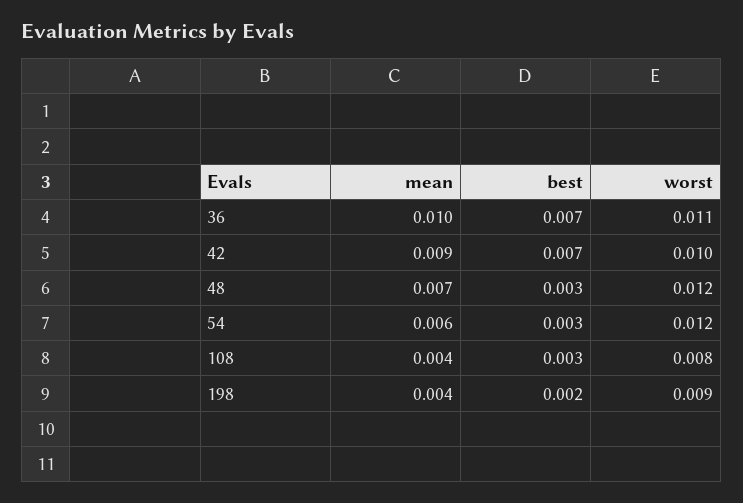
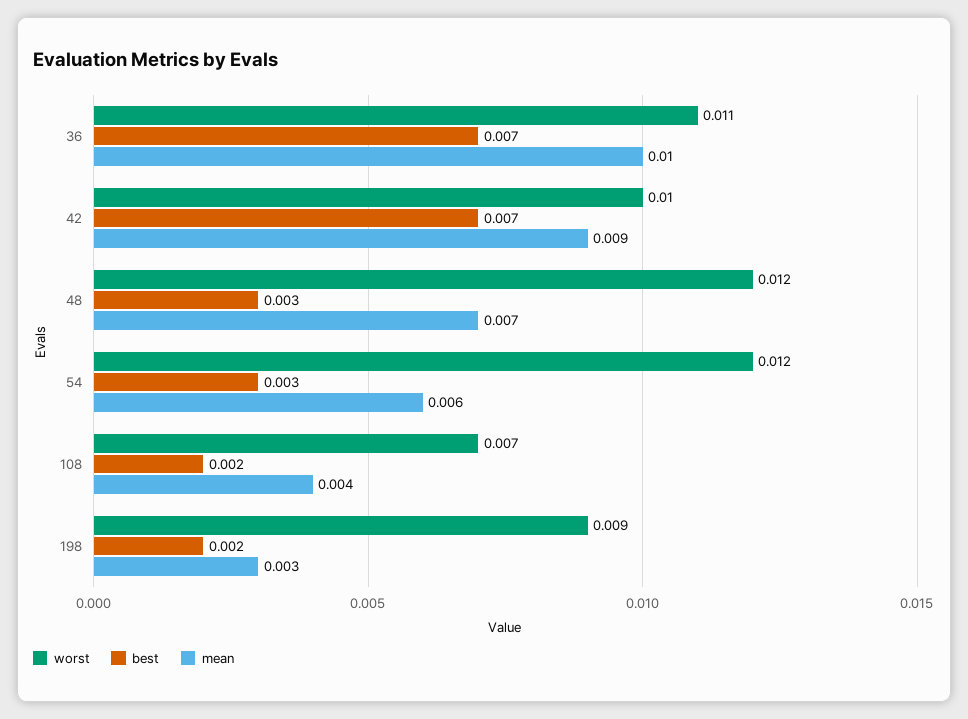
  {
    "mean": {
      "36": 0.01,
      "42": 0.009,
      "48": 0.007,
      "54": 0.006,
      "108": 0.004,
-     "198": 0.004
+     "198": 0.003
    },
    "best": {
      "36": 0.007,
      "42": 0.007,
      "48": 0.003,
      "54": 0.003,
-     "108": 0.003,
+     "108": 0.002,
      "198": 0.002
    },
    "worst": {
      "36": 0.011,
      "42": 0.01,
      "48": 0.012,
      "54": 0.012,
-     "108": 0.008,
+     "108": 0.007,
      "198": 0.009
    }
  }

